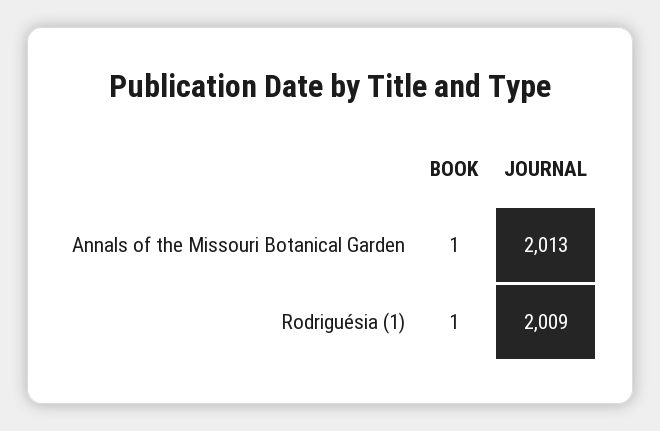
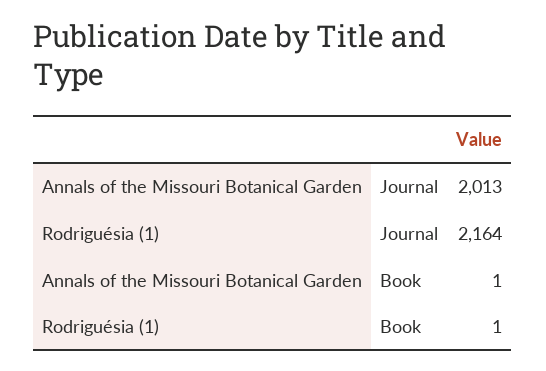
  {
    "BOOK": {
      "Annals of the Missouri Botanical Garden": 1,
      "Rodriguésia (1)": 1
    },
    "JOURNAL": {
      "Annals of the Missouri Botanical Garden": 2013,
-     "Rodriguésia (1)": 2009
+     "Rodriguésia (1)": 2164
    }
  }

